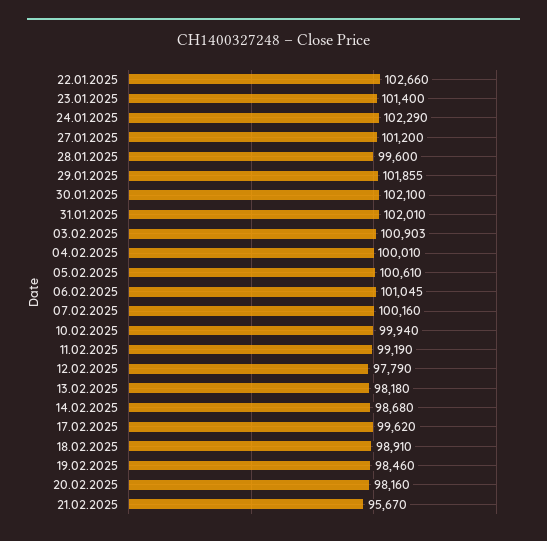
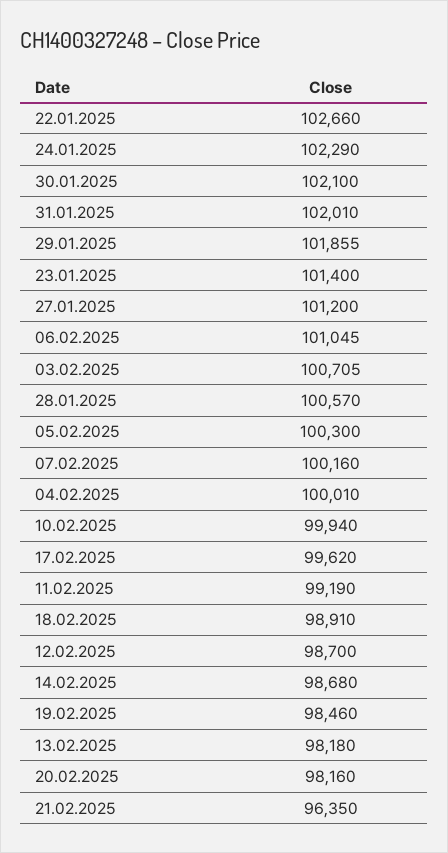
  {
    "22.01.2025": 102660,
    "23.01.2025": 101400,
    "24.01.2025": 102290,
    "27.01.2025": 101200,
-   "28.01.2025": 99600,
+   "28.01.2025": 100570,
    "29.01.2025": 101855,
    "30.01.2025": 102100,
    "31.01.2025": 102010,
-   "03.02.2025": 100903,
+   "03.02.2025": 100705,
    "04.02.2025": 100010,
-   "05.02.2025": 100610,
+   "05.02.2025": 100300,
    "06.02.2025": 101045,
    "07.02.2025": 100160,
    "10.02.2025": 99940,
    "11.02.2025": 99190,
-   "12.02.2025": 97790,
+   "12.02.2025": 98700,
    "13.02.2025": 98180,
    "14.02.2025": 98680,
    "17.02.2025": 99620,
    "18.02.2025": 98910,
    "19.02.2025": 98460,
    "20.02.2025": 98160,
-   "21.02.2025": 95670
+   "21.02.2025": 96350
  }

